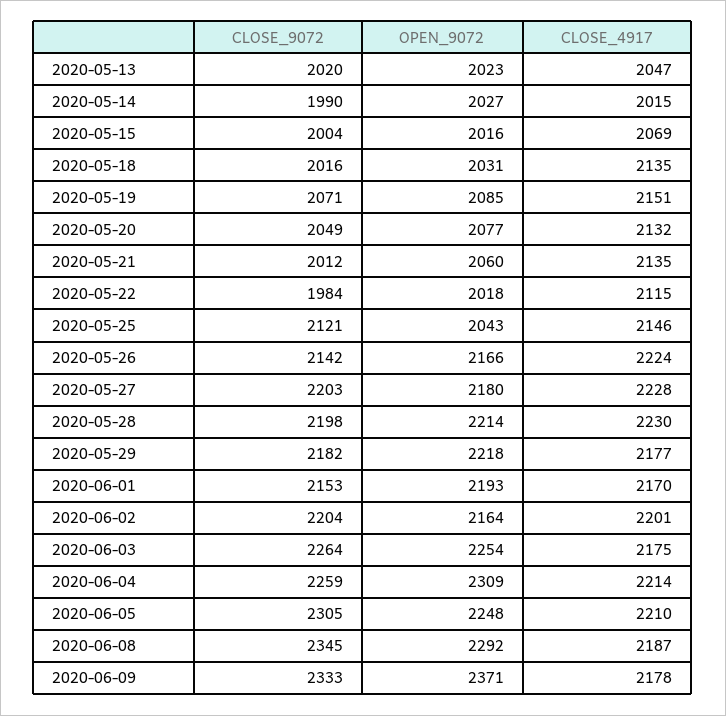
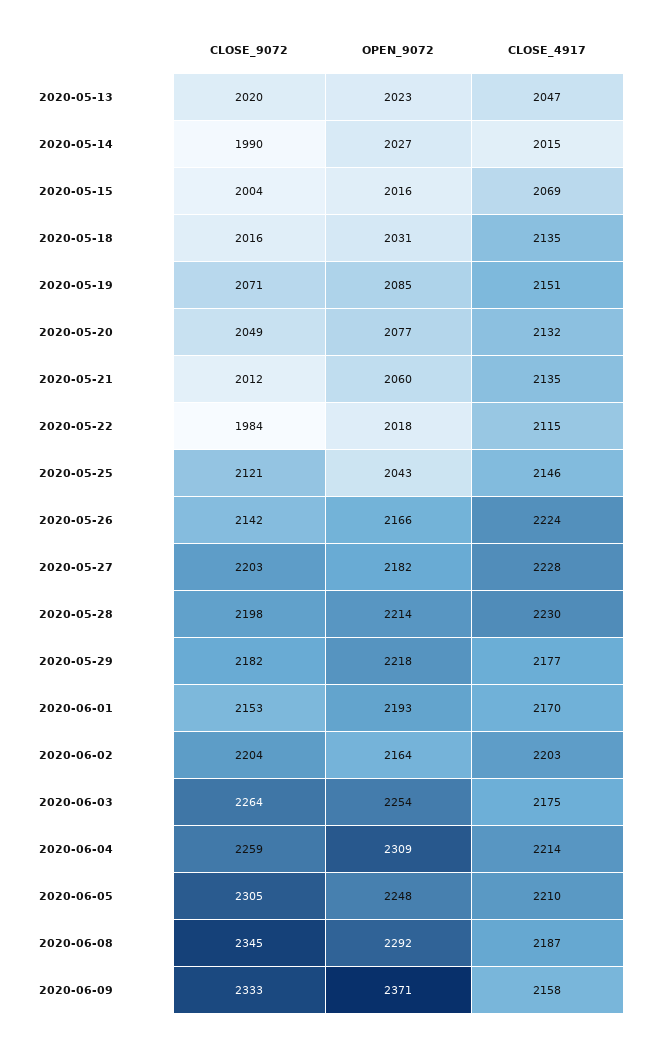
  {
    "CLOSE_9072": {
      "2020-05-13": 2020,
      "2020-05-14": 1990,
      "2020-05-15": 2004,
      "2020-05-18": 2016,
      "2020-05-19": 2071,
      "2020-05-20": 2049,
      "2020-05-21": 2012,
      "2020-05-22": 1984,
      "2020-05-25": 2121,
      "2020-05-26": 2142,
      "2020-05-27": 2203,
      "2020-05-28": 2198,
      "2020-05-29": 2182,
      "2020-06-01": 2153,
      "2020-06-02": 2204,
      "2020-06-03": 2264,
      "2020-06-04": 2259,
      "2020-06-05": 2305,
      "2020-06-08": 2345,
      "2020-06-09": 2333
    },
    "OPEN_9072": {
      "2020-05-13": 2023,
      "2020-05-14": 2027,
      "2020-05-15": 2016,
      "2020-05-18": 2031,
      "2020-05-19": 2085,
      "2020-05-20": 2077,
      "2020-05-21": 2060,
      "2020-05-22": 2018,
      "2020-05-25": 2043,
      "2020-05-26": 2166,
-     "2020-05-27": 2180,
+     "2020-05-27": 2182,
      "2020-05-28": 2214,
      "2020-05-29": 2218,
      "2020-06-01": 2193,
      "2020-06-02": 2164,
      "2020-06-03": 2254,
      "2020-06-04": 2309,
      "2020-06-05": 2248,
      "2020-06-08": 2292,
      "2020-06-09": 2371
    },
    "CLOSE_4917": {
      "2020-05-13": 2047,
      "2020-05-14": 2015,
      "2020-05-15": 2069,
      "2020-05-18": 2135,
      "2020-05-19": 2151,
      "2020-05-20": 2132,
      "2020-05-21": 2135,
      "2020-05-22": 2115,
      "2020-05-25": 2146,
      "2020-05-26": 2224,
      "2020-05-27": 2228,
      "2020-05-28": 2230,
      "2020-05-29": 2177,
      "2020-06-01": 2170,
-     "2020-06-02": 2201,
+     "2020-06-02": 2203,
      "2020-06-03": 2175,
      "2020-06-04": 2214,
      "2020-06-05": 2210,
      "2020-06-08": 2187,
-     "2020-06-09": 2178
+     "2020-06-09": 2158
    }
  }

